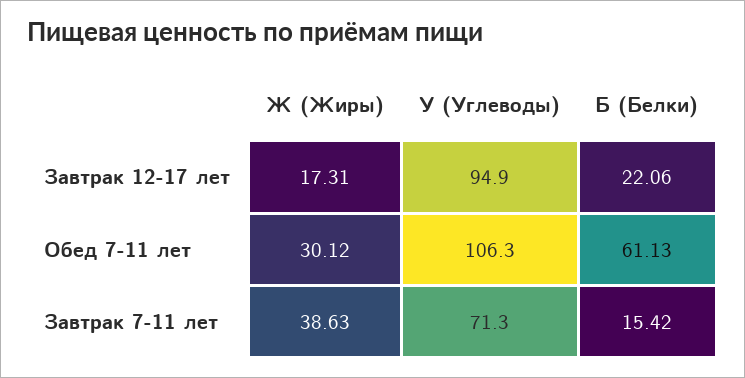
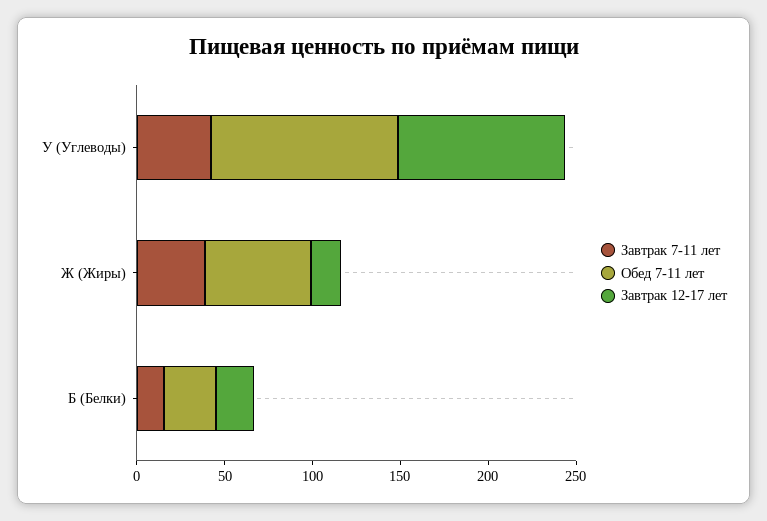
  {
    "Завтрак 12-17 лет": {
      "Ж (Жиры)": 17.31,
      "У (Углеводы)": 94.9,
      "Б (Белки)": 22.06
    },
    "Обед 7-11 лет": {
-     "Ж (Жиры)": 30.12,
+     "Ж (Жиры)": 60,
      "У (Углеводы)": 106.3,
-     "Б (Белки)": 61.13
+     "Б (Белки)": 30
    },
    "Завтрак 7-11 лет": {
      "Ж (Жиры)": 38.63,
-     "У (Углеводы)": 71.3,
+     "У (Углеводы)": 40,
      "Б (Белки)": 15.42
    }
  }

